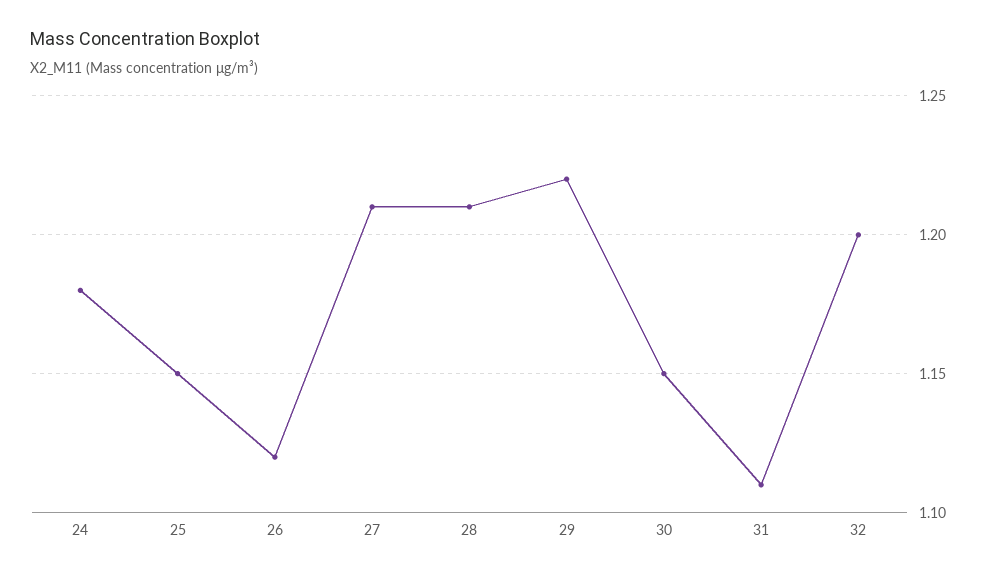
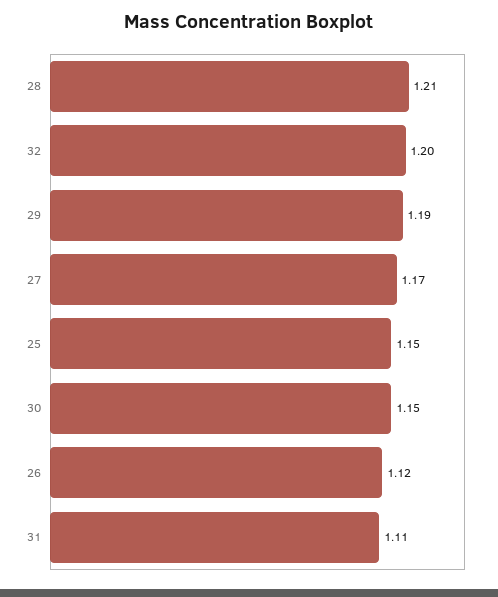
  {
-   "24": 1.18,
    "25": 1.15,
    "26": 1.12,
-   "27": 1.21,
+   "27": 1.17,
    "28": 1.21,
-   "29": 1.22,
+   "29": 1.19,
    "30": 1.15,
    "31": 1.11,
    "32": 1.2
  }

